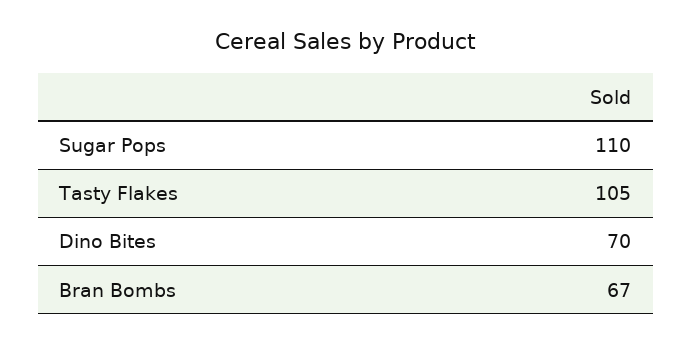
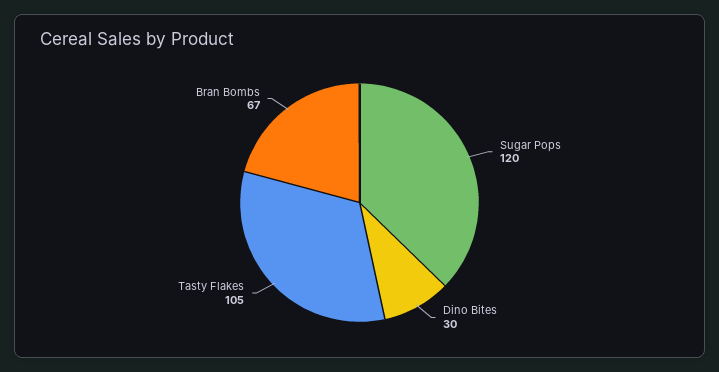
  {
-   "Sugar Pops": 110,
+   "Sugar Pops": 120,
    "Tasty Flakes": 105,
-   "Dino Bites": 70,
+   "Dino Bites": 30,
    "Bran Bombs": 67
  }

